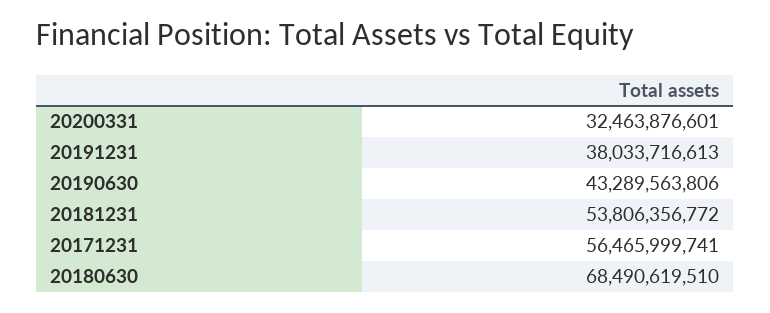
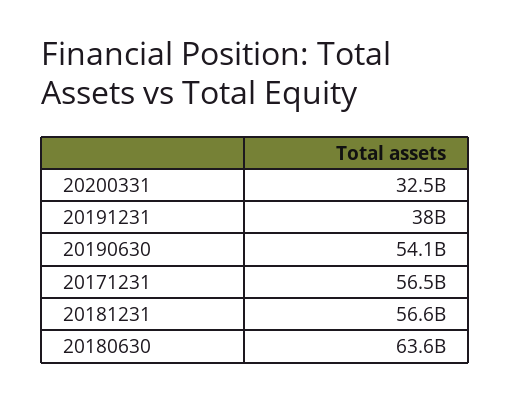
  {
    "20200331": 32463876601,
    "20191231": 38033716613,
-   "20190630": 43289563806,
+   "20190630": 54100000000,
-   "20181231": 53806356772,
+   "20181231": 56600000000,
    "20171231": 56465999741,
-   "20180630": 68490619510
+   "20180630": 63600000000
  }

